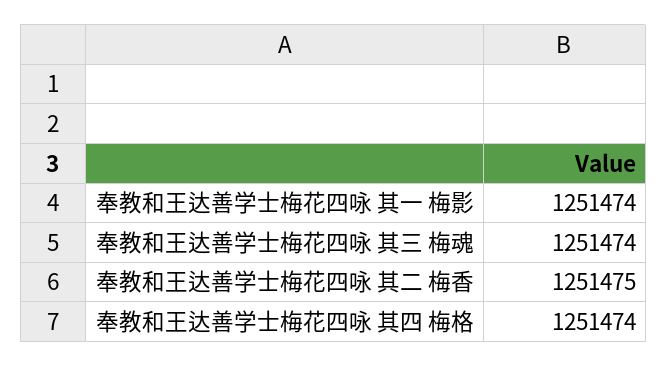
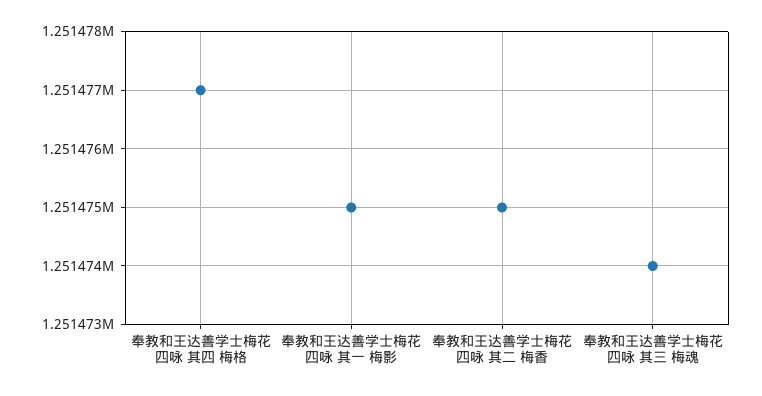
  {
-   "奉教和王达善学士梅花四咏 其一 梅影": 1251474,
+   "奉教和王达善学士梅花四咏 其一 梅影": 1251475,
    "奉教和王达善学士梅花四咏 其三 梅魂": 1251474,
    "奉教和王达善学士梅花四咏 其二 梅香": 1251475,
-   "奉教和王达善学士梅花四咏 其四 梅格": 1251474
+   "奉教和王达善学士梅花四咏 其四 梅格": 1251477
  }

